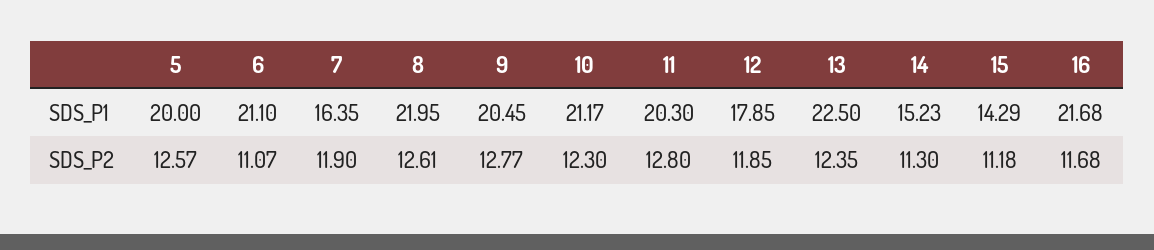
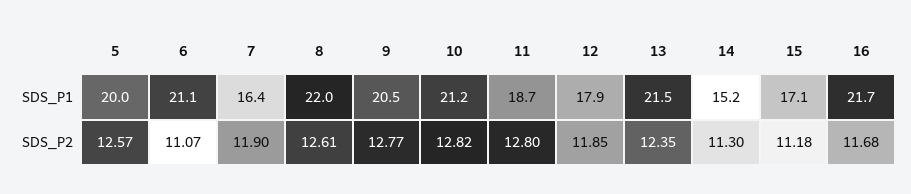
  {
    "5": {
      "SDS_P1": 20,
      "SDS_P2": 12.57
    },
    "6": {
      "SDS_P1": 21.1,
      "SDS_P2": 11.07
    },
    "7": {
      "SDS_P1": 16.35,
      "SDS_P2": 11.9
    },
    "8": {
      "SDS_P1": 21.95,
      "SDS_P2": 12.61
    },
    "9": {
      "SDS_P1": 20.45,
      "SDS_P2": 12.77
    },
    "10": {
      "SDS_P1": 21.17,
-     "SDS_P2": 12.3
+     "SDS_P2": 12.82
    },
    "11": {
-     "SDS_P1": 20.3,
+     "SDS_P1": 18.7,
      "SDS_P2": 12.8
    },
    "12": {
      "SDS_P1": 17.85,
      "SDS_P2": 11.85
    },
    "13": {
-     "SDS_P1": 22.5,
+     "SDS_P1": 21.5,
      "SDS_P2": 12.35
    },
    "14": {
      "SDS_P1": 15.23,
      "SDS_P2": 11.3
    },
    "15": {
-     "SDS_P1": 14.29,
+     "SDS_P1": 17.1,
      "SDS_P2": 11.18
    },
    "16": {
      "SDS_P1": 21.68,
      "SDS_P2": 11.68
    }
  }

